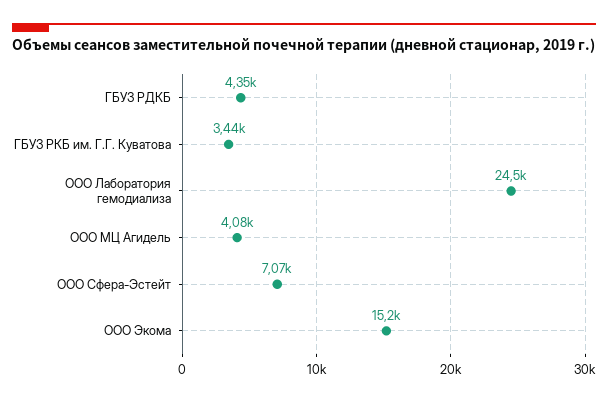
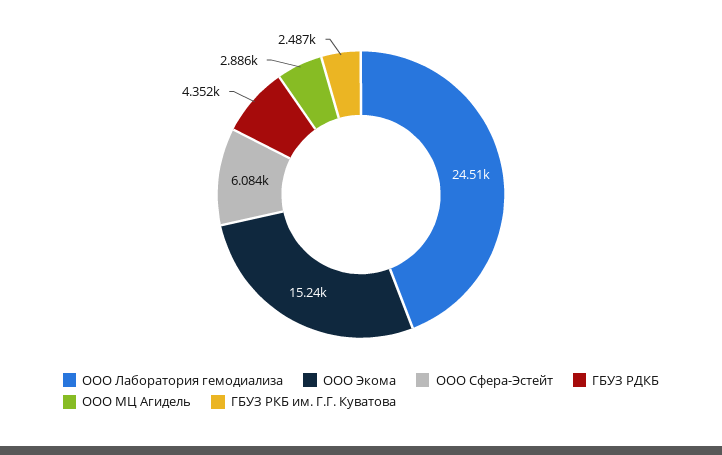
  {
    "ГБУЗ РДКБ": 4352,
-   "ГБУЗ РКБ им. Г.Г. Куватова": 3440,
+   "ГБУЗ РКБ им. Г.Г. Куватова": 2487,
    "ООО Лаборатория гемодиализа": 24510,
-   "ООО МЦ Агидель": 4080,
+   "ООО МЦ Агидель": 2886,
-   "ООО Сфера-Эстейт": 7070,
+   "ООО Сфера-Эстейт": 6084,
    "ООО Экома": 15240
  }

